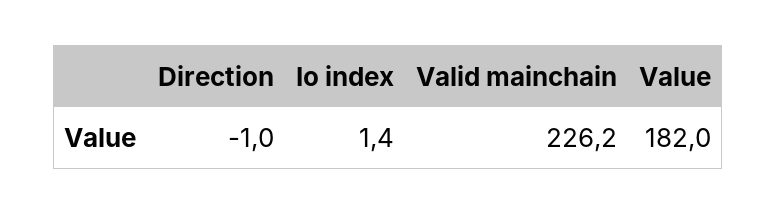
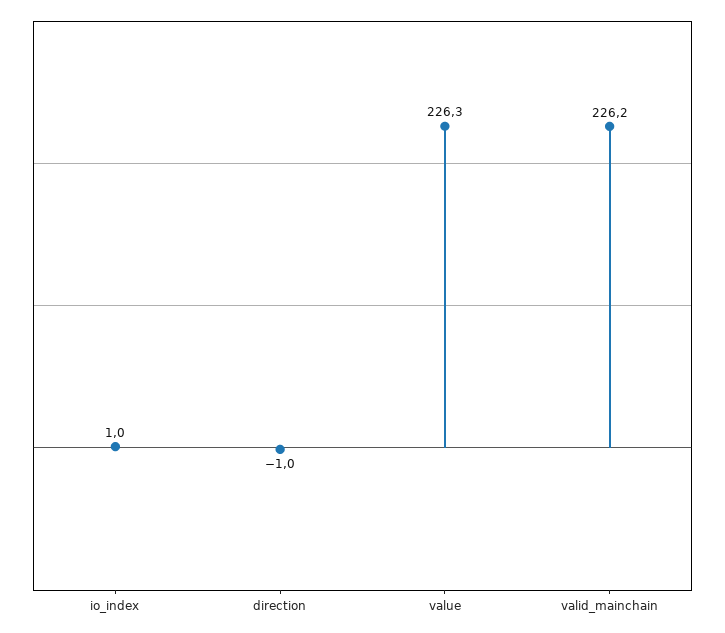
  {
    "Direction": -1,
-   "Io index": 1.4,
+   "Io index": 1,
    "Valid mainchain": 226.2,
-   "Value": 182
+   "Value": 226.3
  }

